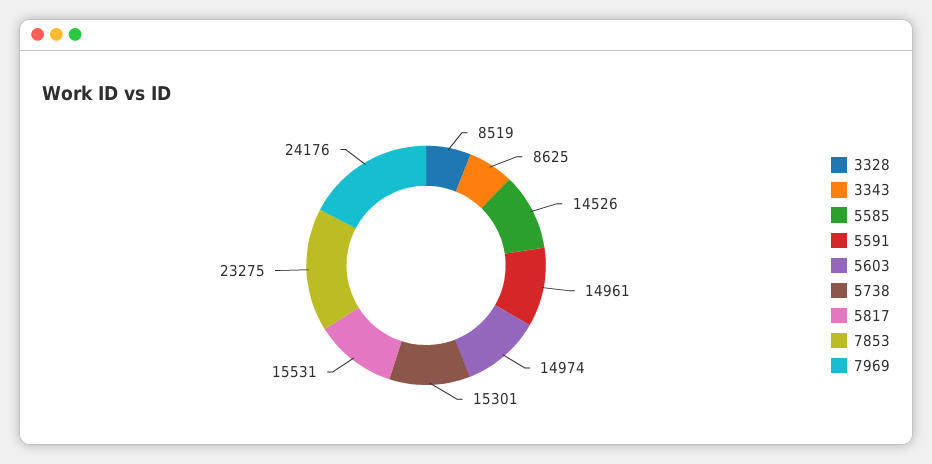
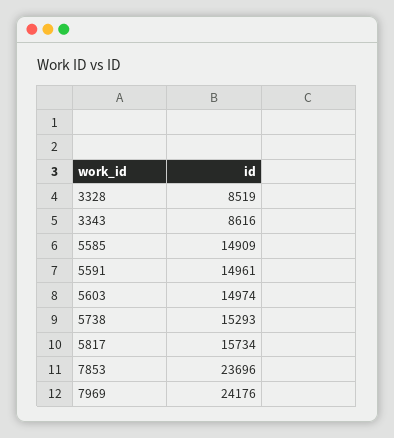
  {
    "3328": 8519,
-   "3343": 8625,
+   "3343": 8616,
-   "5585": 14526,
+   "5585": 14909,
    "5591": 14961,
    "5603": 14974,
-   "5738": 15301,
+   "5738": 15293,
-   "5817": 15531,
+   "5817": 15734,
-   "7853": 23275,
+   "7853": 23696,
    "7969": 24176
  }

